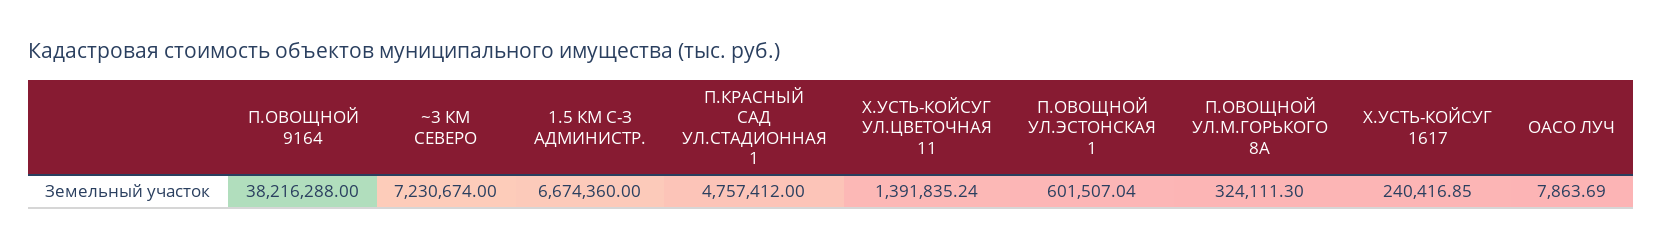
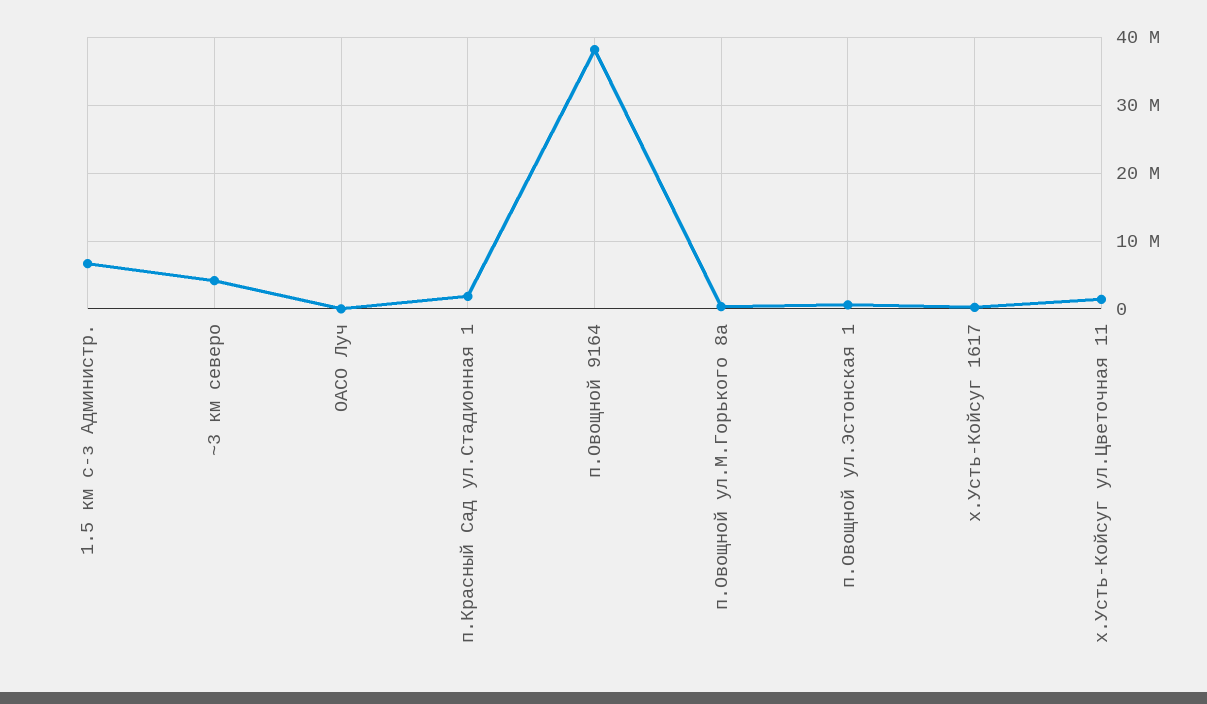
  {
    "П.ОВОЩНОЙ 9164": 38216288,
-   "~3 КМ СЕВЕРО": 7230674,
+   "~3 КМ СЕВЕРО": 4000000,
    "1.5 КМ С-З АДМИНИСТР.": 6674360,
-   "П.КРАСНЫЙ САД УЛ.СТАДИОННАЯ 1": 4757412,
+   "П.КРАСНЫЙ САД УЛ.СТАДИОННАЯ 1": 2000000,
    "Х.УСТЬ-КОЙСУГ УЛ.ЦВЕТОЧНАЯ 11": 1391835.24,
    "П.ОВОЩНОЙ УЛ.ЭСТОНСКАЯ 1": 601507.04,
    "П.ОВОЩНОЙ УЛ.М.ГОРЬКОГО 8А": 324111.3,
    "Х.УСТЬ-КОЙСУГ 1617": 240416.85,
    "ОАСО ЛУЧ": 7863.69
  }

